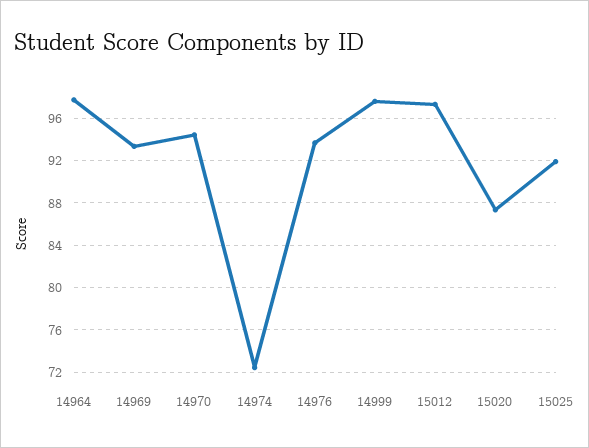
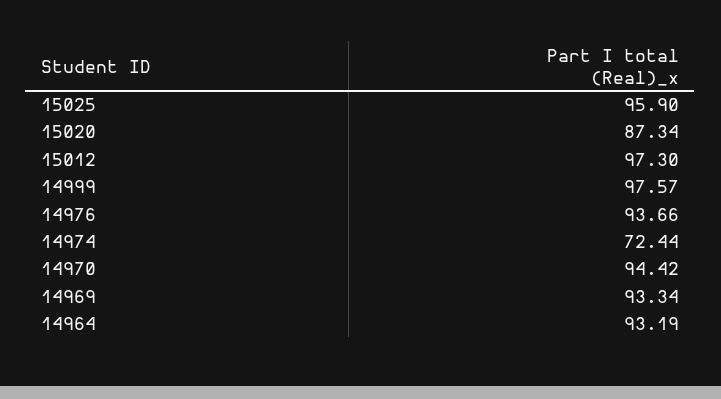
  {
-   "14964": 98,
+   "14964": 93.19,
    "14969": 93.34,
    "14970": 94.42,
    "14974": 72.44,
    "14976": 93.66,
    "14999": 97.57,
    "15012": 97.3,
    "15020": 87.34,
-   "15025": 92
+   "15025": 95.9
  }

